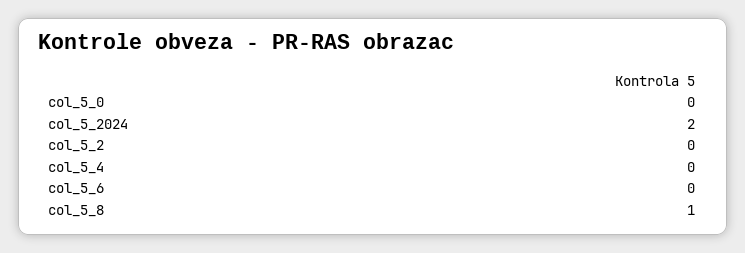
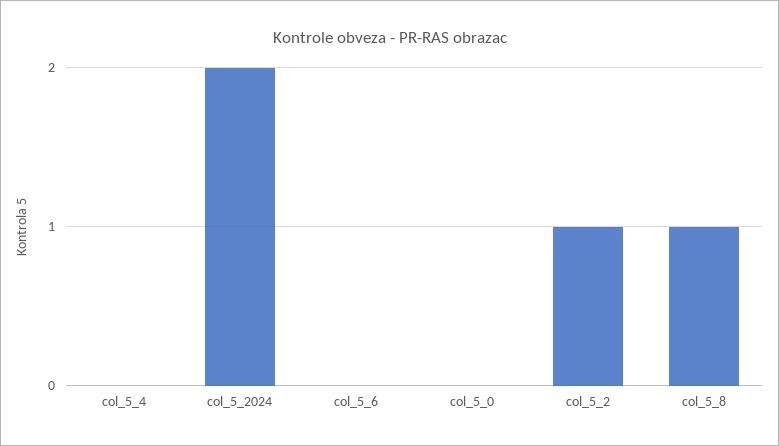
  {
    "col_5_0": 0,
    "col_5_2024": 2,
-   "col_5_2": 0,
+   "col_5_2": 1,
    "col_5_4": 0,
    "col_5_6": 0,
    "col_5_8": 1
  }

